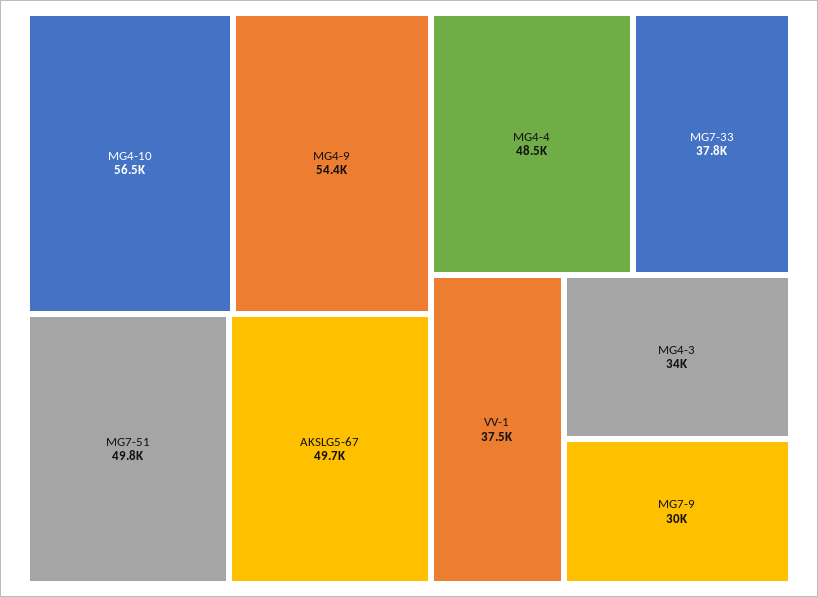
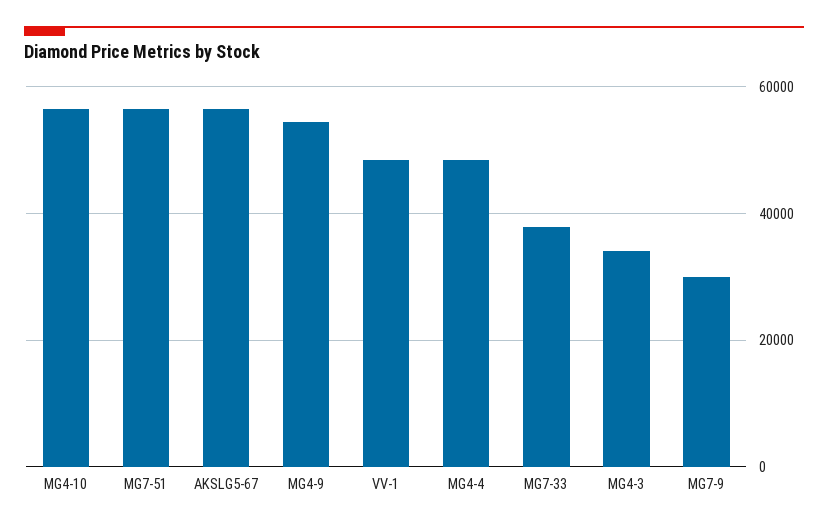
  {
    "MG4-10": 56500,
    "MG4-9": 54400,
-   "MG7-51": 49800,
+   "MG7-51": 56000,
-   "AKSLG5-67": 49700,
+   "AKSLG5-67": 56000,
    "MG4-4": 48500,
    "MG7-33": 37800,
-   "VV-1": 37500,
+   "VV-1": 48000,
    "MG4-3": 34000,
    "MG7-9": 30000
  }

